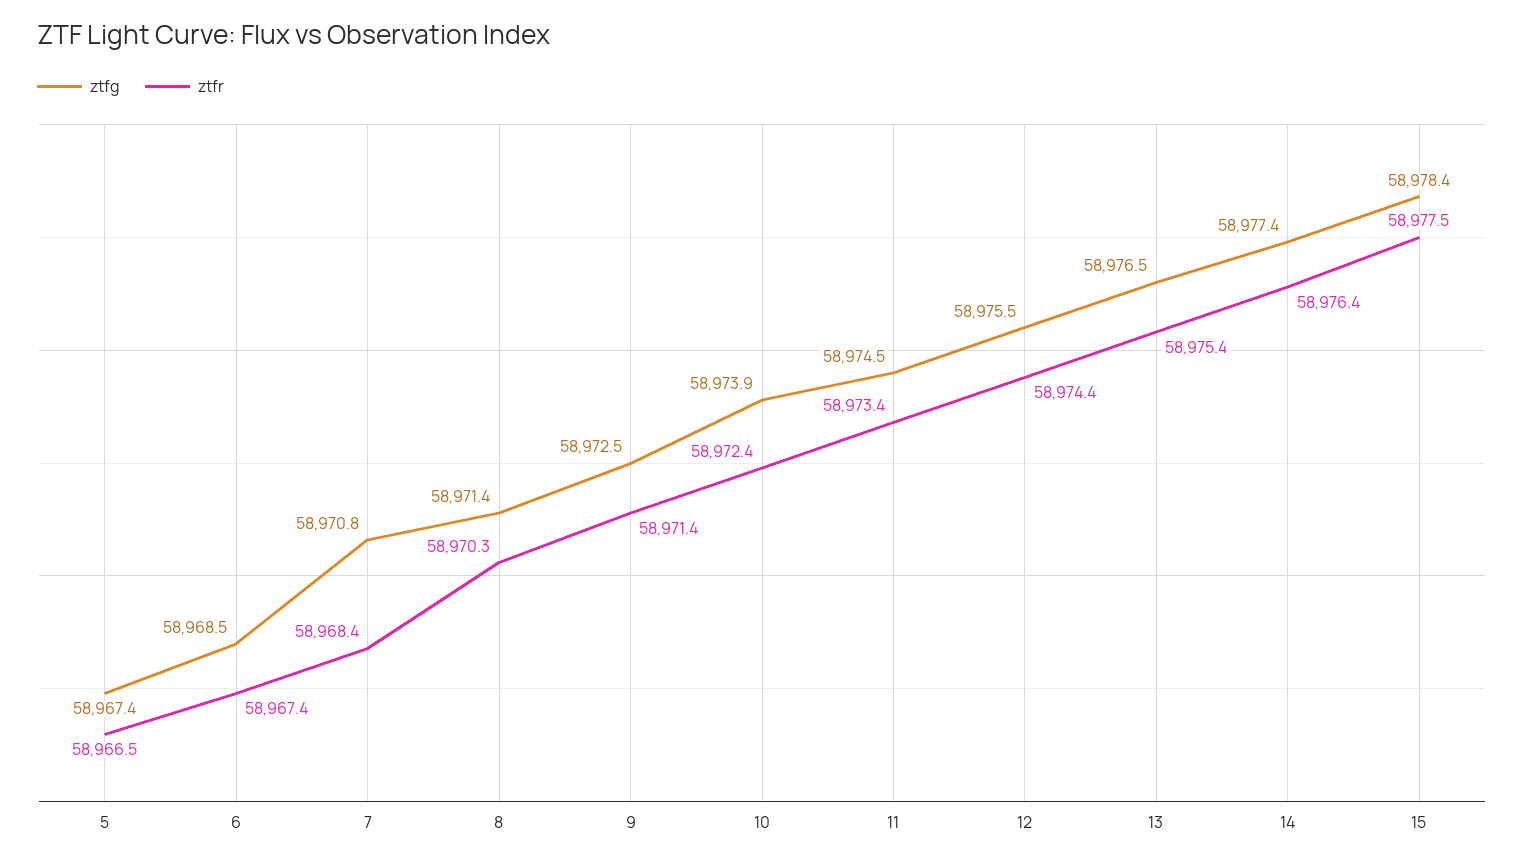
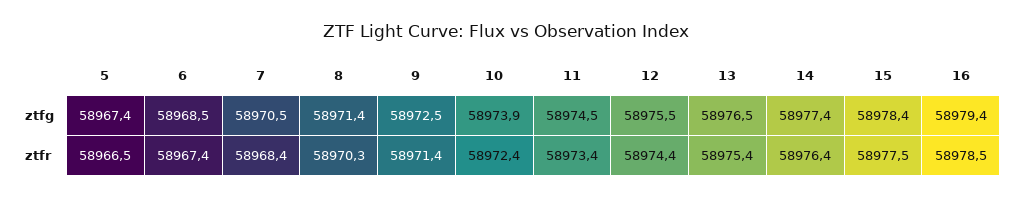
  {
    "ztfg": {
      "5": 58967.4,
      "6": 58968.5,
-     "7": 58970.8,
+     "7": 58970.5,
      "8": 58971.4,
      "9": 58972.5,
      "10": 58973.9,
      "11": 58974.5,
      "12": 58975.5,
      "13": 58976.5,
      "14": 58977.4,
-     "15": 58978.4
+     "15": 58978.4,
+     "16": 58979.4
    },
    "ztfr": {
      "5": 58966.5,
      "6": 58967.4,
      "7": 58968.4,
      "8": 58970.3,
      "9": 58971.4,
      "10": 58972.4,
      "11": 58973.4,
      "12": 58974.4,
      "13": 58975.4,
      "14": 58976.4,
-     "15": 58977.5
+     "15": 58977.5,
+     "16": 58978.5
    }
  }

